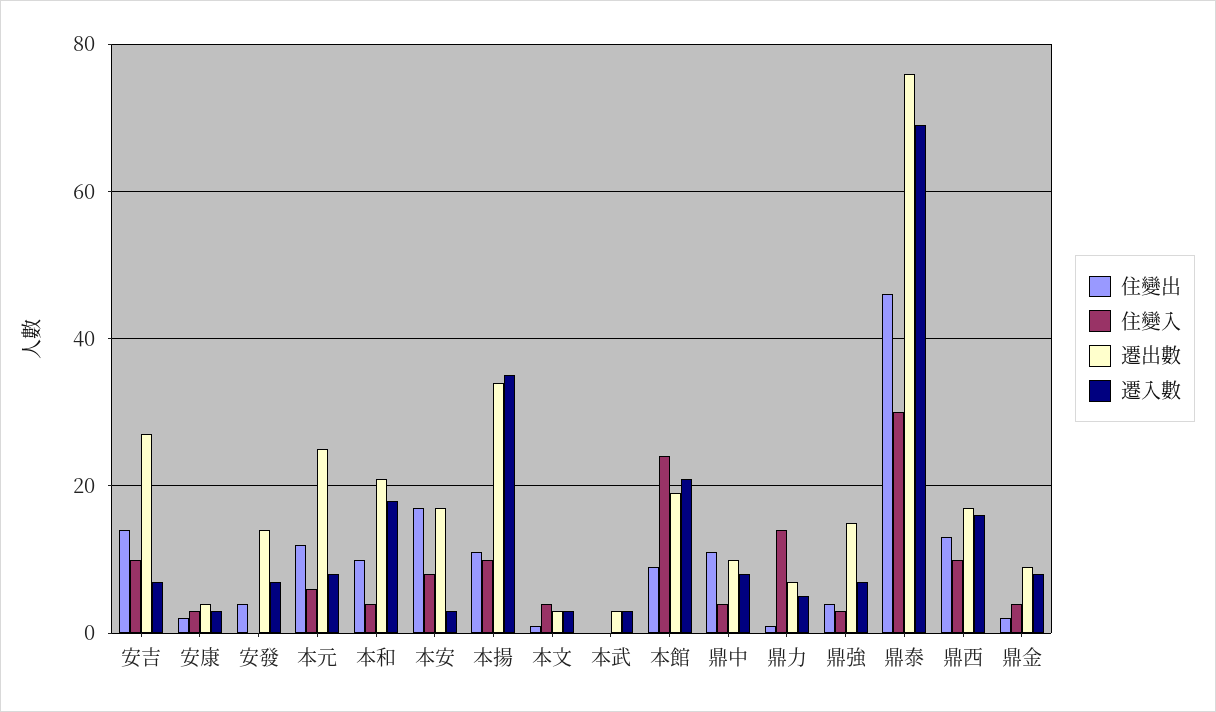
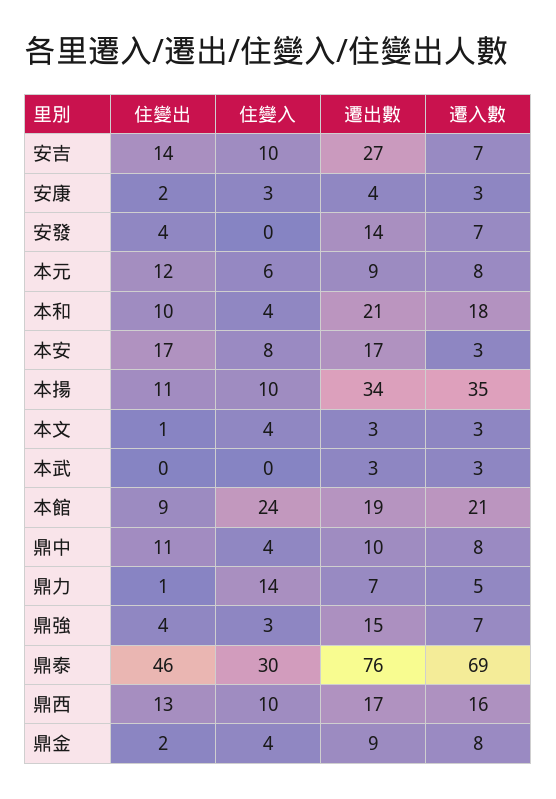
  {
    "住變出": {
      "安吉": 14,
      "安康": 2,
      "安發": 4,
      "本元": 12,
      "本和": 10,
      "本安": 17,
      "本揚": 11,
      "本文": 1,
      "本武": 0,
      "本館": 9,
      "鼎中": 11,
      "鼎力": 1,
      "鼎強": 4,
      "鼎泰": 46,
      "鼎西": 13,
      "鼎金": 2
    },
    "住變入": {
      "安吉": 10,
      "安康": 3,
      "安發": 0,
      "本元": 6,
      "本和": 4,
      "本安": 8,
      "本揚": 10,
      "本文": 4,
      "本武": 0,
      "本館": 24,
      "鼎中": 4,
      "鼎力": 14,
      "鼎強": 3,
      "鼎泰": 30,
      "鼎西": 10,
      "鼎金": 4
    },
    "遷出數": {
      "安吉": 27,
      "安康": 4,
      "安發": 14,
-     "本元": 25,
+     "本元": 9,
      "本和": 21,
      "本安": 17,
      "本揚": 34,
      "本文": 3,
      "本武": 3,
      "本館": 19,
      "鼎中": 10,
      "鼎力": 7,
      "鼎強": 15,
      "鼎泰": 76,
      "鼎西": 17,
      "鼎金": 9
    },
    "遷入數": {
      "安吉": 7,
      "安康": 3,
      "安發": 7,
      "本元": 8,
      "本和": 18,
      "本安": 3,
      "本揚": 35,
      "本文": 3,
      "本武": 3,
      "本館": 21,
      "鼎中": 8,
      "鼎力": 5,
      "鼎強": 7,
      "鼎泰": 69,
      "鼎西": 16,
      "鼎金": 8
    }
  }

